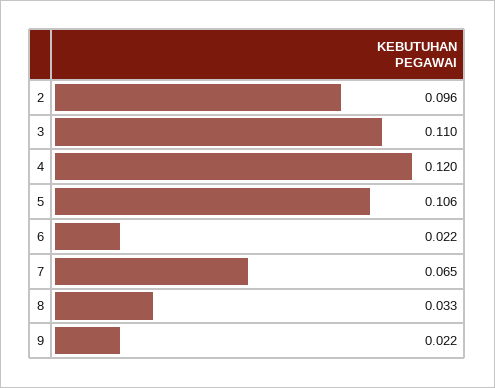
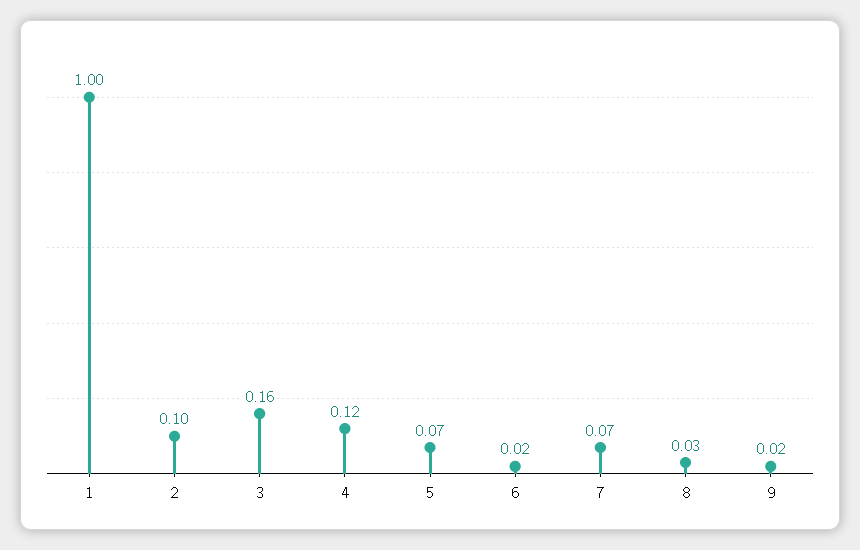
  {
    "2": 0.096,
-   "3": 0.11,
+   "3": 0.16,
    "4": 0.12,
-   "5": 0.106,
+   "5": 0.07,
    "6": 0.022,
    "7": 0.065,
    "8": 0.033,
-   "9": 0.022
+   "9": 0.022,
+   "1": 1
  }

